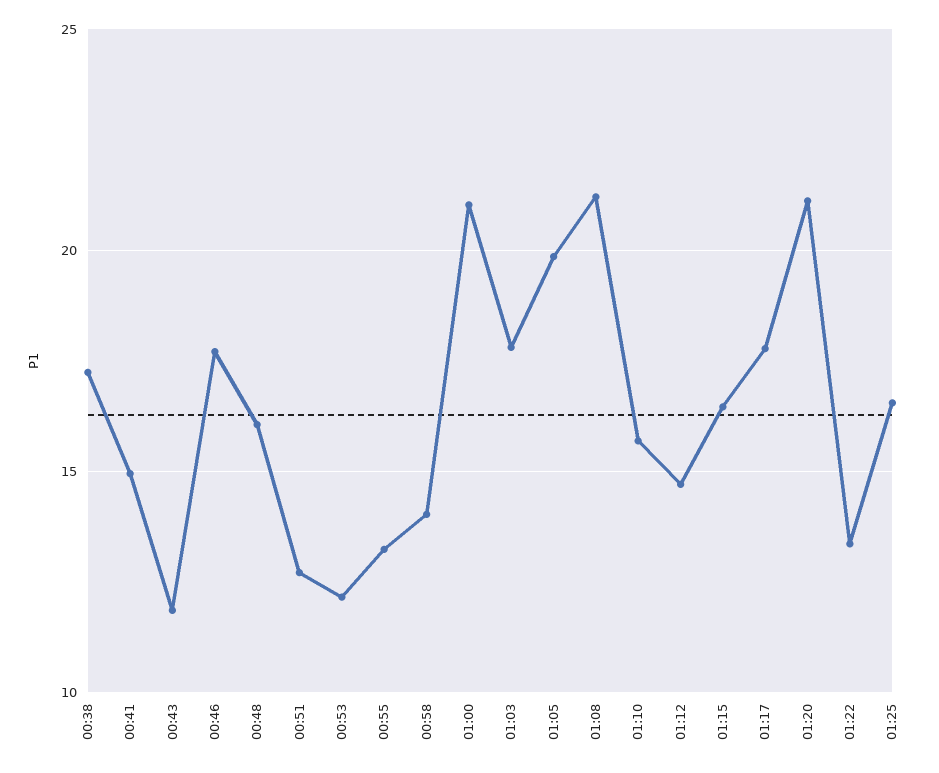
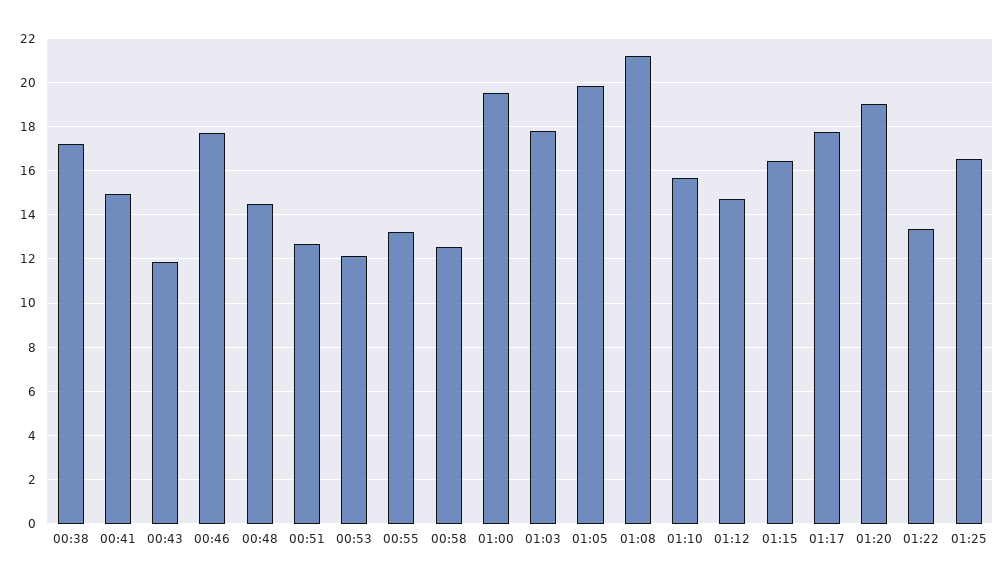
  {
    "00:38": 17,
    "00:41": 15,
    "00:43": 12,
    "00:46": 17.5,
-   "00:48": 16,
+   "00:48": 14.5,
    "00:51": 12.5,
    "00:53": 12,
    "00:55": 13,
-   "00:58": 14,
+   "00:58": 12.5,
-   "01:00": 21,
+   "01:00": 19.5,
    "01:03": 18,
    "01:05": 20,
    "01:08": 21,
    "01:10": 15.5,
    "01:12": 14.5,
    "01:15": 16.5,
    "01:17": 18,
-   "01:20": 21,
+   "01:20": 19,
    "01:22": 13.5,
    "01:25": 16.5
  }

